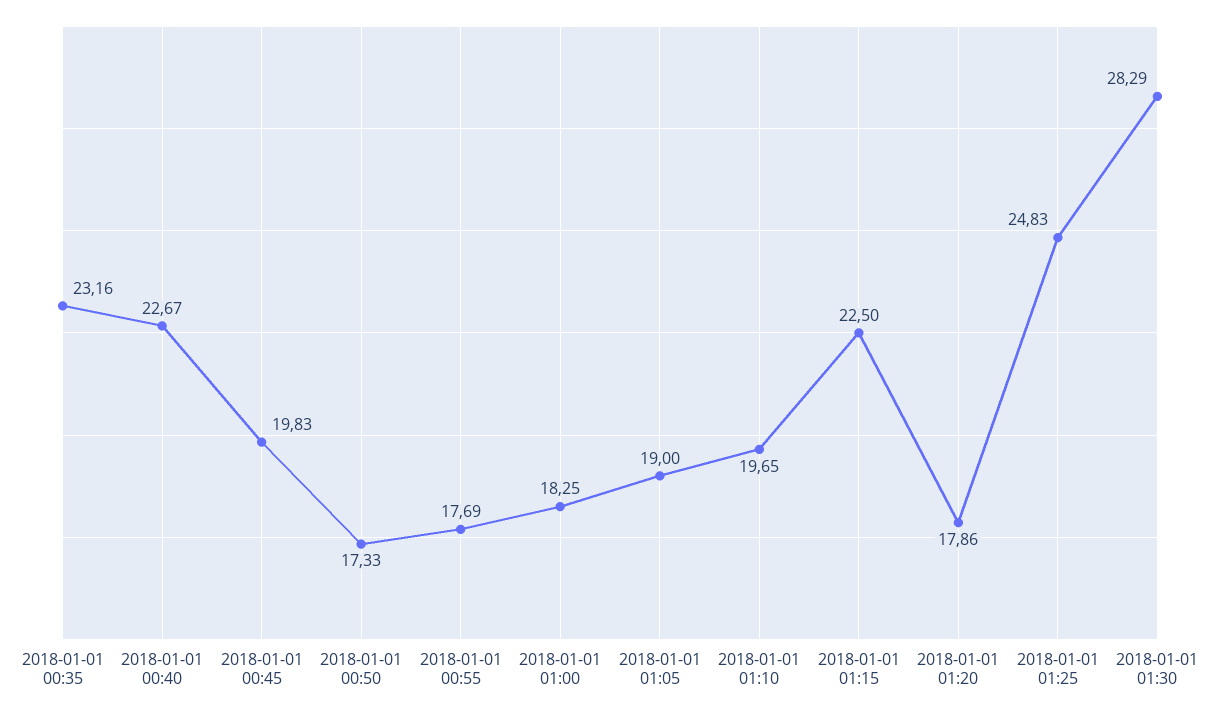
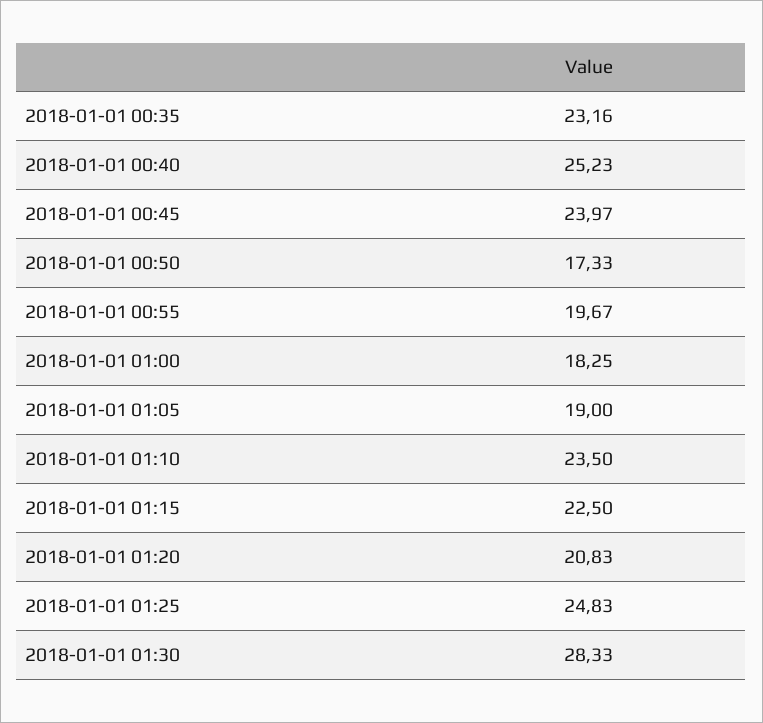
  {
    "2018-01-01 00:35": 23.16,
-   "2018-01-01 00:40": 22.67,
+   "2018-01-01 00:40": 25.23,
-   "2018-01-01 00:45": 19.83,
+   "2018-01-01 00:45": 23.97,
    "2018-01-01 00:50": 17.33,
-   "2018-01-01 00:55": 17.69,
+   "2018-01-01 00:55": 19.67,
    "2018-01-01 01:00": 18.25,
    "2018-01-01 01:05": 19,
-   "2018-01-01 01:10": 19.65,
+   "2018-01-01 01:10": 23.5,
    "2018-01-01 01:15": 22.5,
-   "2018-01-01 01:20": 17.86,
+   "2018-01-01 01:20": 20.83,
    "2018-01-01 01:25": 24.83,
-   "2018-01-01 01:30": 28.29
+   "2018-01-01 01:30": 28.33
  }

